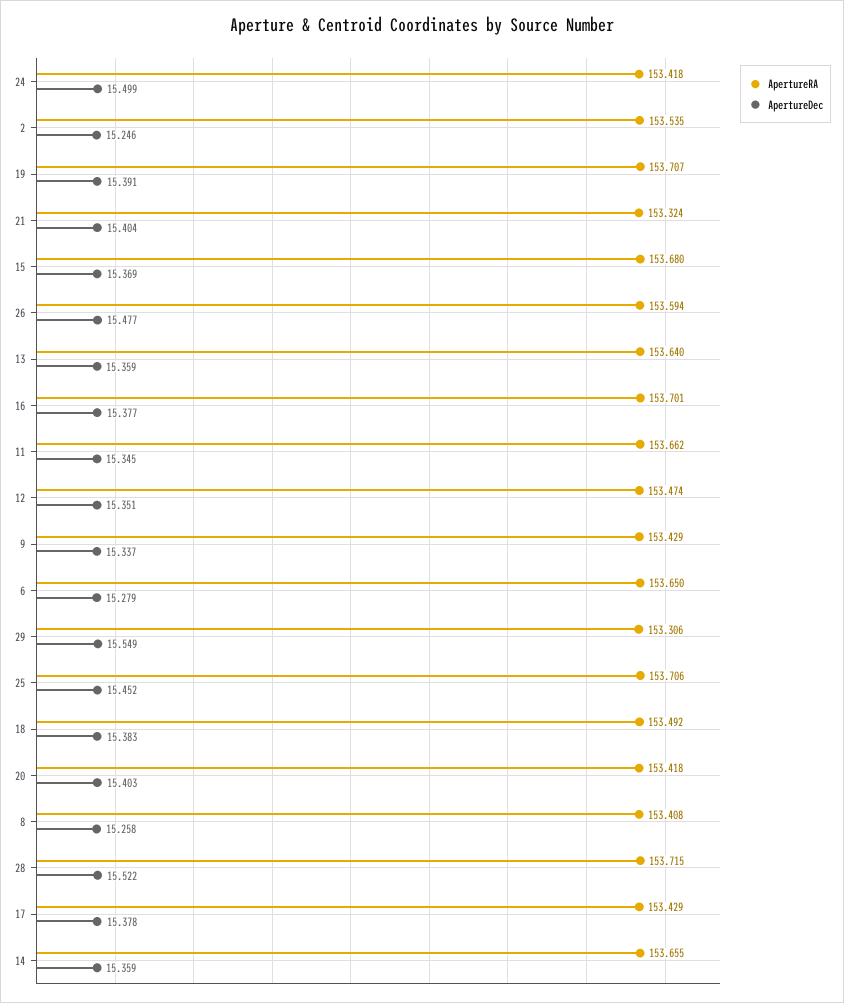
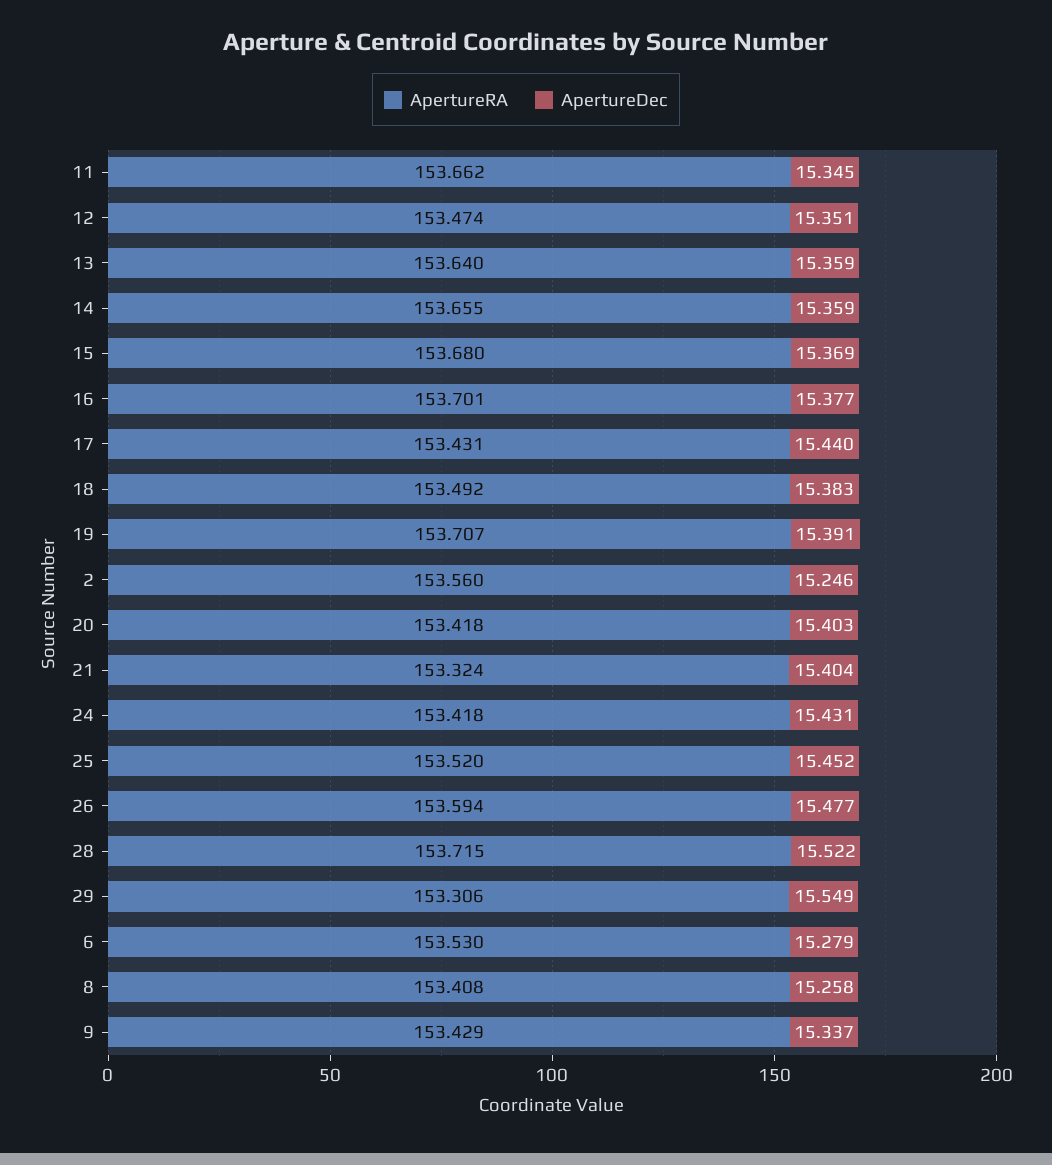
  {
    "ApertureRA": {
      "24": 153.418,
-     "2": 153.535,
+     "2": 153.56,
      "19": 153.707,
      "21": 153.324,
      "15": 153.68,
      "26": 153.594,
      "13": 153.64,
      "16": 153.701,
      "11": 153.662,
      "12": 153.474,
      "9": 153.429,
-     "6": 153.65,
+     "6": 153.53,
      "29": 153.306,
-     "25": 153.706,
+     "25": 153.52,
      "18": 153.492,
      "20": 153.418,
      "8": 153.408,
      "28": 153.715,
-     "17": 153.429,
+     "17": 153.431,
      "14": 153.655
    },
    "ApertureDec": {
-     "24": 15.499,
+     "24": 15.431,
      "2": 15.246,
      "19": 15.391,
      "21": 15.404,
      "15": 15.369,
      "26": 15.477,
      "13": 15.359,
      "16": 15.377,
      "11": 15.345,
      "12": 15.351,
      "9": 15.337,
      "6": 15.279,
      "29": 15.549,
      "25": 15.452,
      "18": 15.383,
      "20": 15.403,
      "8": 15.258,
      "28": 15.522,
-     "17": 15.378,
+     "17": 15.44,
      "14": 15.359
    }
  }

